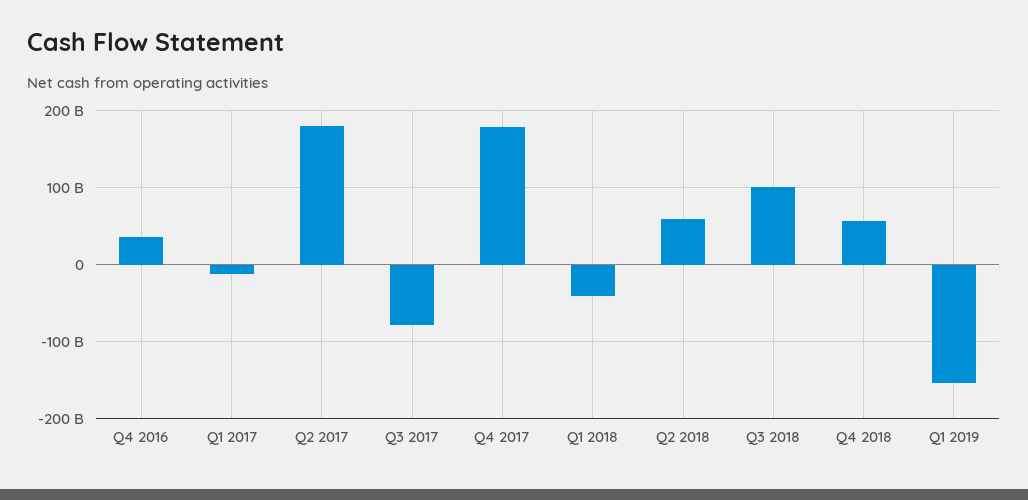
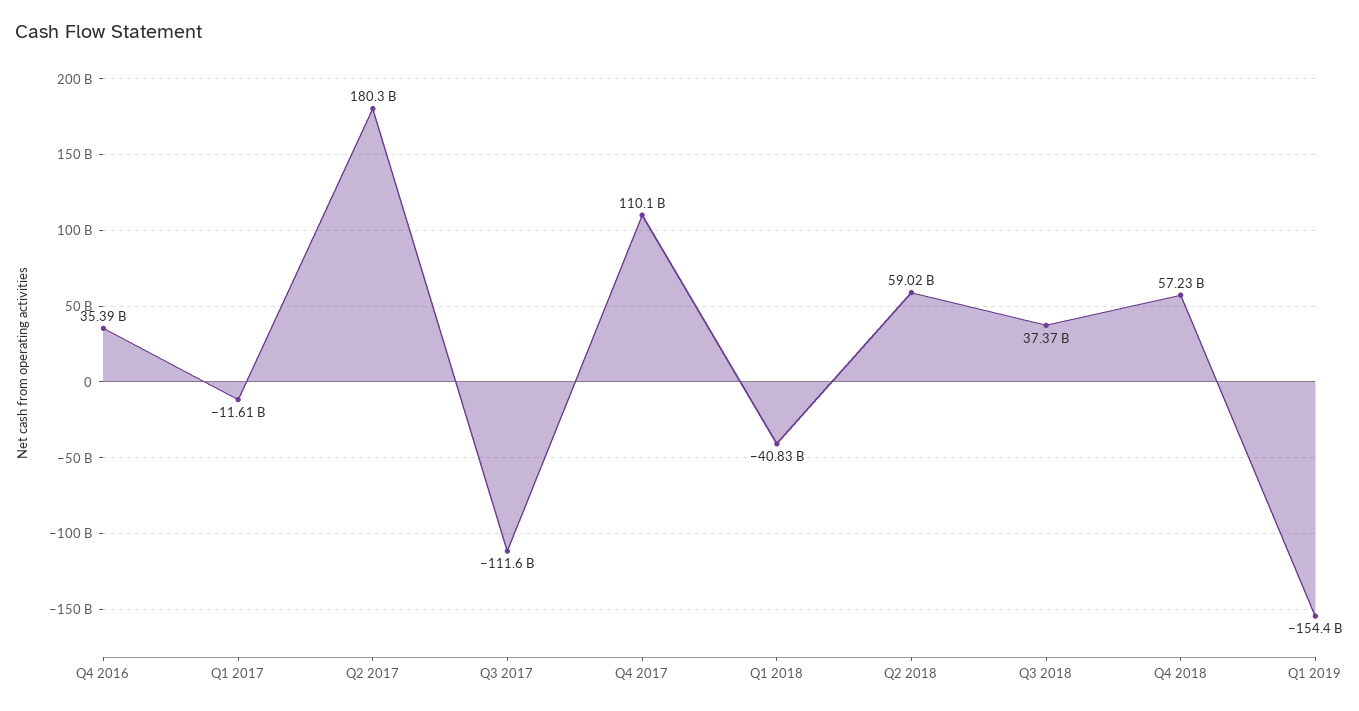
  {
    "Q4 2016": 35390000000,
    "Q1 2017": -11610000000,
    "Q2 2017": 180300000000,
-   "Q3 2017": -80000000000,
+   "Q3 2017": -111600000000,
-   "Q4 2017": 180000000000,
+   "Q4 2017": 110100000000,
    "Q1 2018": -40830000000,
    "Q2 2018": 59020000000,
-   "Q3 2018": 100000000000,
+   "Q3 2018": 37370000000,
    "Q4 2018": 57230000000,
    "Q1 2019": -154400000000
  }

